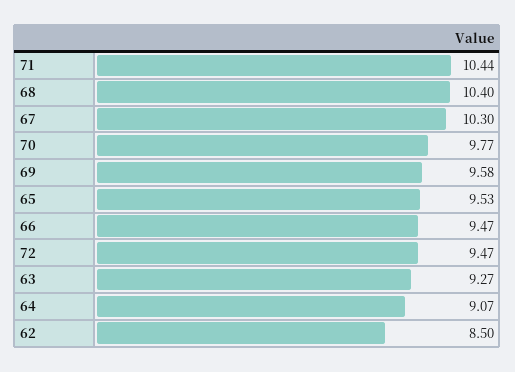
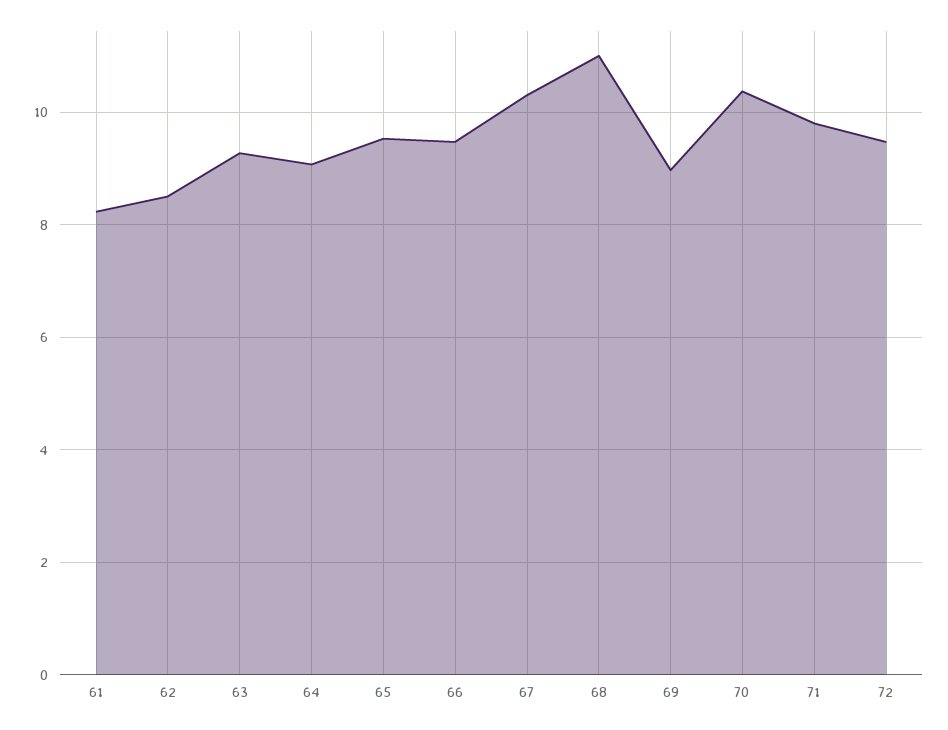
  {
-   "71": 10.44,
+   "71": 9.8,
-   "68": 10.4,
+   "68": 11,
    "67": 10.3,
-   "70": 9.77,
+   "70": 10.4,
-   "69": 9.58,
+   "69": 9,
    "65": 9.53,
    "66": 9.47,
    "72": 9.47,
    "63": 9.27,
    "64": 9.07,
-   "62": 8.5
+   "62": 8.5,
+   "61": 8.2
  }

